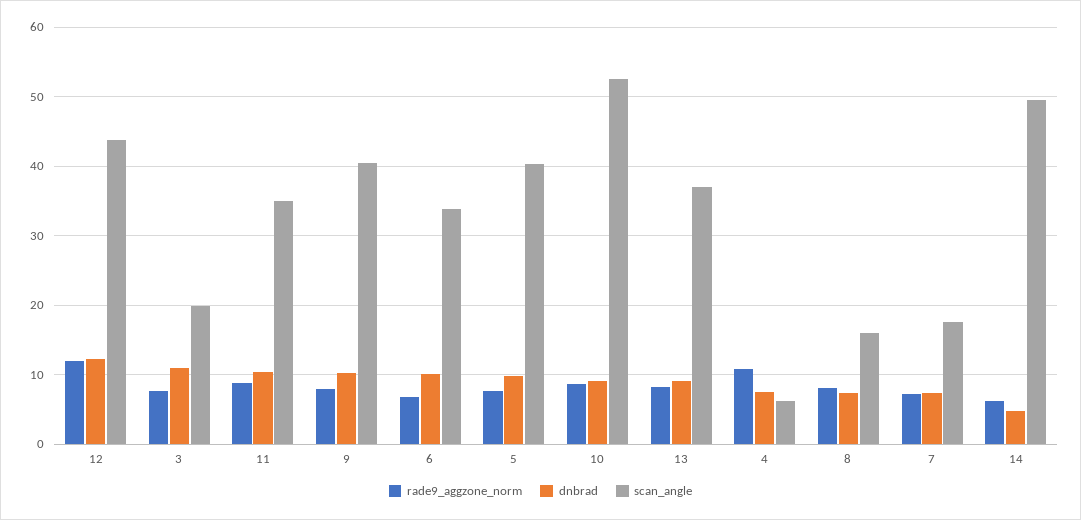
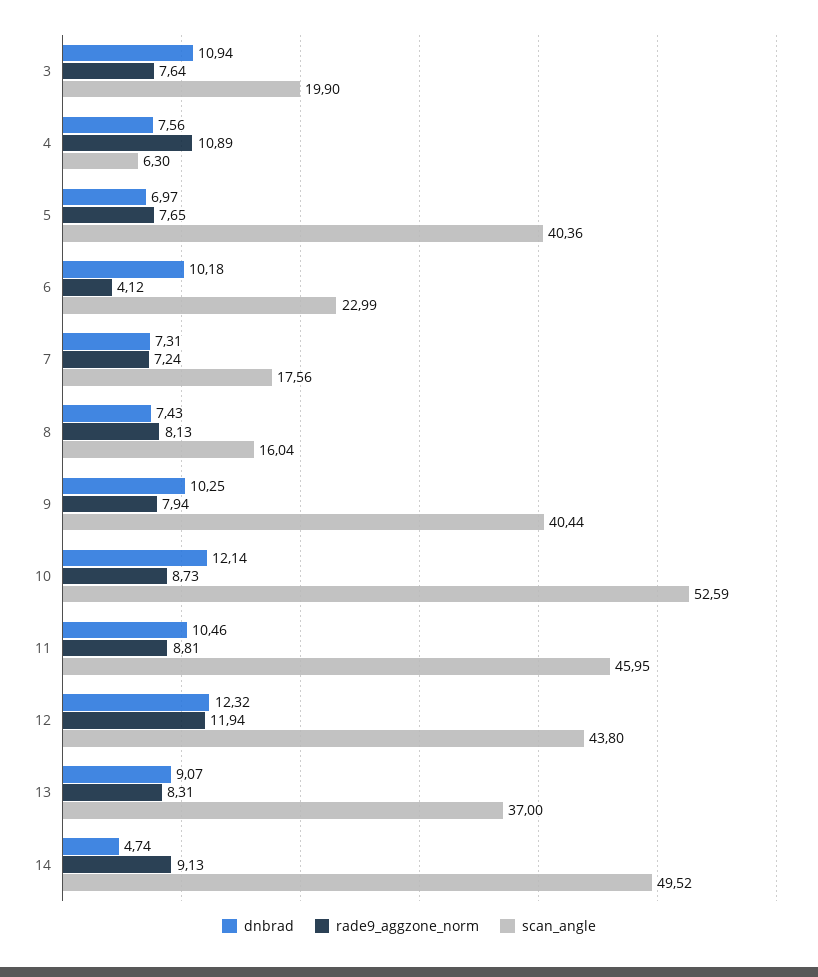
  {
    "rade9_aggzone_norm": {
      "12": 11.94,
      "3": 7.64,
      "11": 8.81,
      "9": 7.94,
-     "6": 7,
+     "6": 4.12,
      "5": 7.65,
      "10": 8.73,
      "13": 8.31,
      "4": 10.89,
      "8": 8.13,
      "7": 7.24,
-     "14": 6
+     "14": 9.13
    },
    "dnbrad": {
      "12": 12.32,
      "3": 10.94,
      "11": 10.46,
      "9": 10.25,
      "6": 10.18,
-     "5": 10,
+     "5": 6.97,
-     "10": 9,
+     "10": 12.14,
      "13": 9.07,
      "4": 7.56,
      "8": 7.43,
      "7": 7.31,
      "14": 4.74
    },
    "scan_angle": {
      "12": 43.8,
      "3": 19.9,
-     "11": 35,
+     "11": 45.95,
      "9": 40.44,
-     "6": 34,
+     "6": 22.99,
      "5": 40.36,
      "10": 52.59,
      "13": 37,
      "4": 6.3,
      "8": 16.04,
      "7": 17.56,
      "14": 49.52
    }
  }

